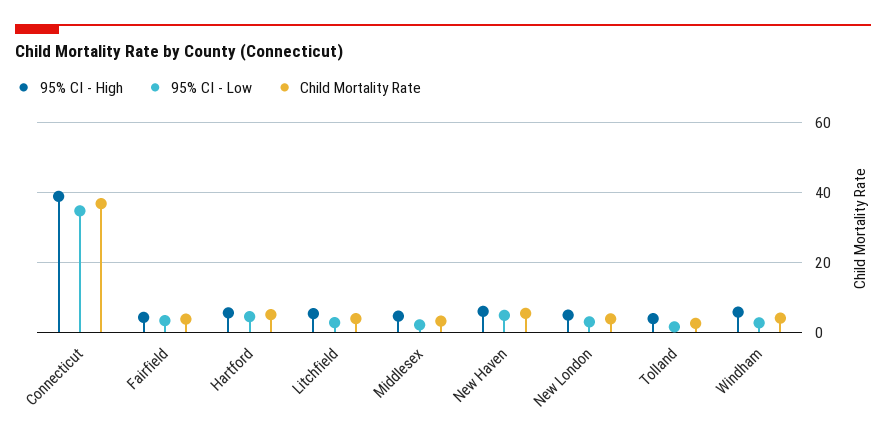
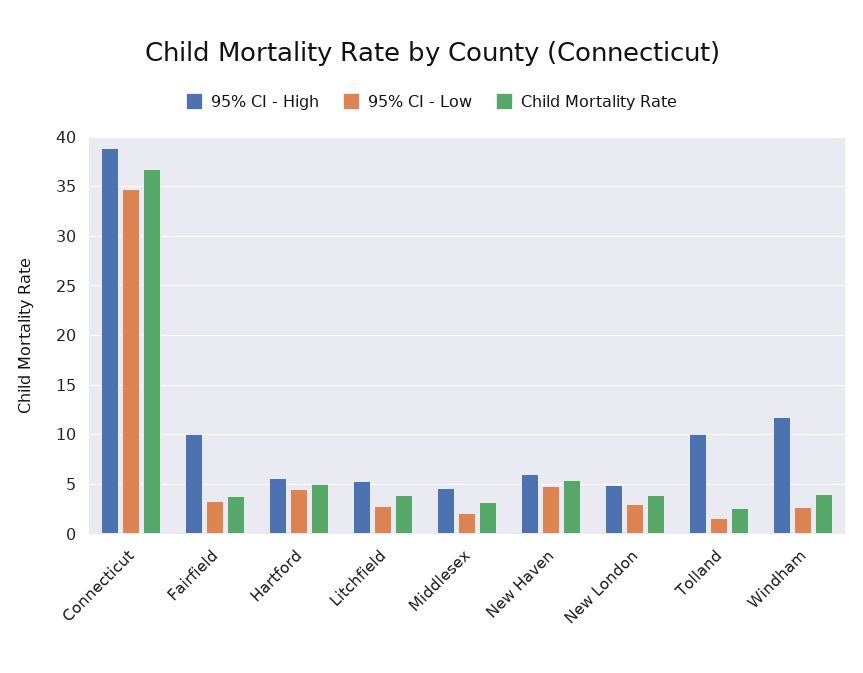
  {
    "95% CI - High": {
      "Connecticut": 39,
-     "Fairfield": 4,
+     "Fairfield": 10,
      "Hartford": 6,
      "Litchfield": 5,
      "Middlesex": 5,
      "New Haven": 6,
      "New London": 5,
-     "Tolland": 4,
+     "Tolland": 10,
-     "Windham": 6
+     "Windham": 12
    },
    "95% CI - Low": {
      "Connecticut": 35,
      "Fairfield": 3,
      "Hartford": 5,
      "Litchfield": 3,
      "Middlesex": 2,
      "New Haven": 5,
      "New London": 3,
      "Tolland": 2,
      "Windham": 3
    },
    "Child Mortality Rate": {
      "Connecticut": 37,
      "Fairfield": 4,
      "Hartford": 5,
      "Litchfield": 4,
      "Middlesex": 3,
      "New Haven": 5,
      "New London": 4,
      "Tolland": 3,
      "Windham": 4
    }
  }

